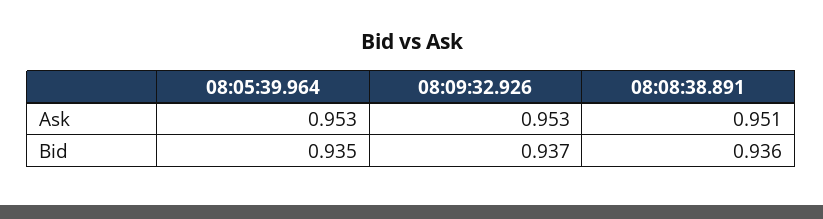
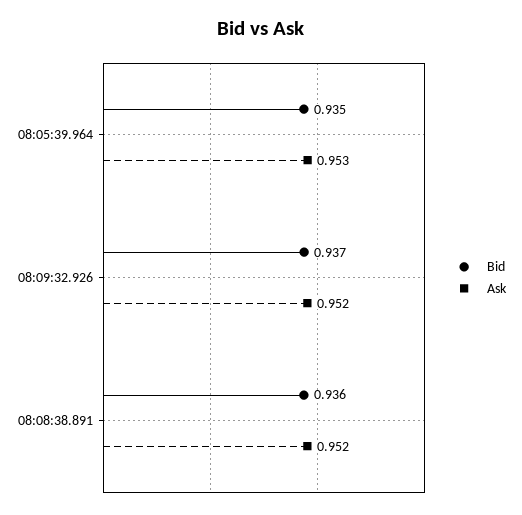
  {
    "Ask": {
      "08:05:39.964": 0.953,
-     "08:09:32.926": 0.953,
+     "08:09:32.926": 0.952,
-     "08:08:38.891": 0.951
+     "08:08:38.891": 0.952
    },
    "Bid": {
      "08:05:39.964": 0.935,
      "08:09:32.926": 0.937,
      "08:08:38.891": 0.936
    }
  }

